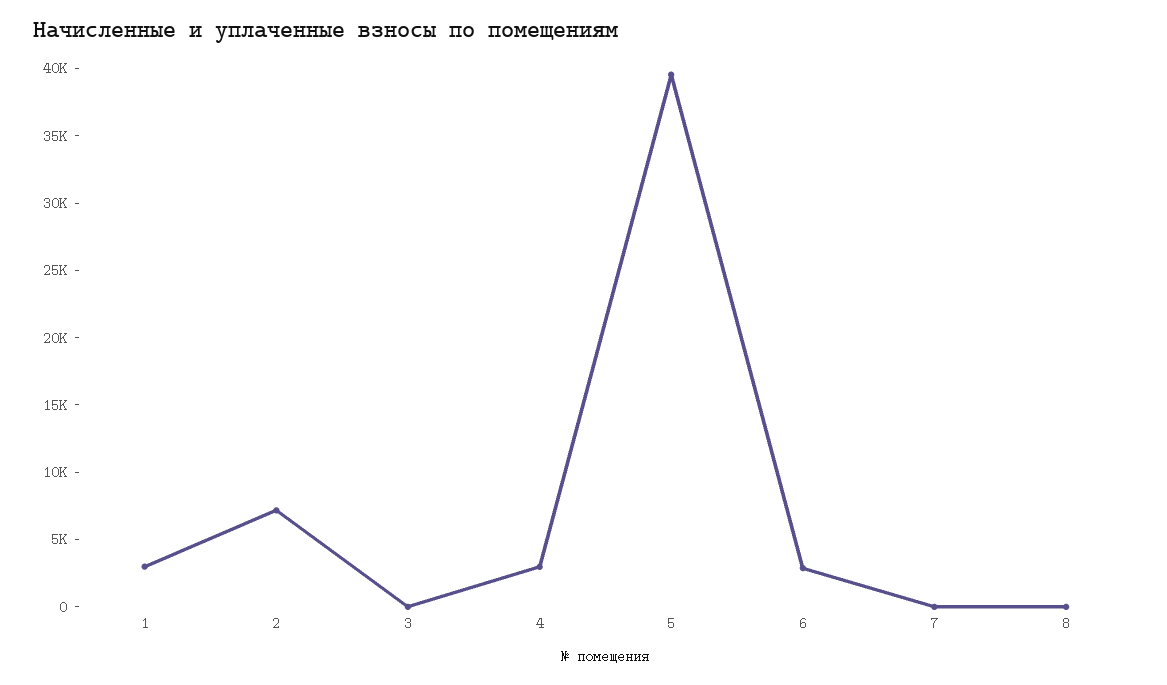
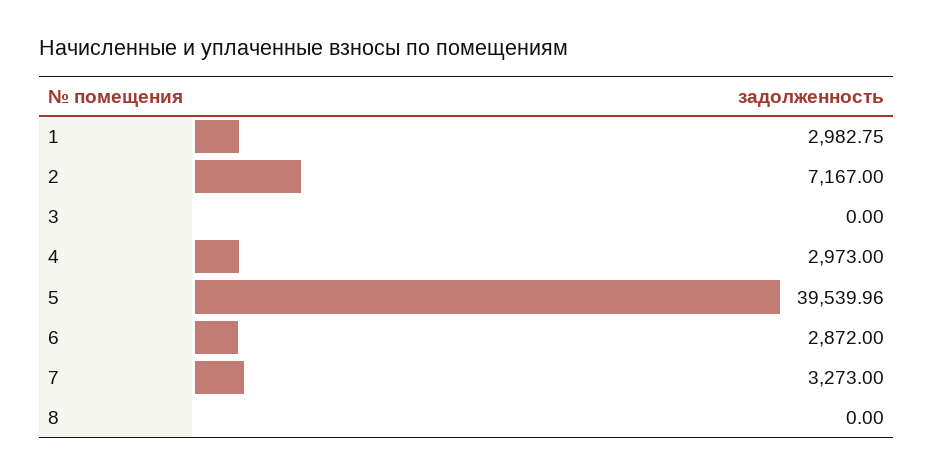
  {
    "1": 2982.75,
    "2": 7167,
    "3": 0,
    "4": 2973,
    "5": 39539.96,
    "6": 2872,
-   "7": 0,
+   "7": 3273,
    "8": 0
  }

